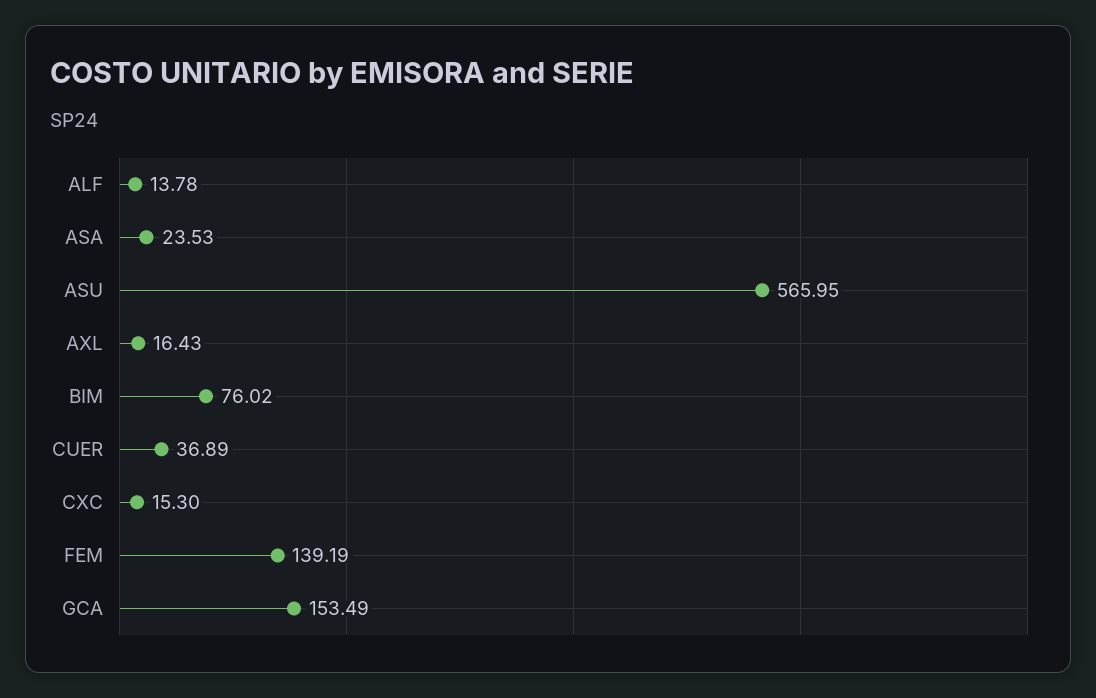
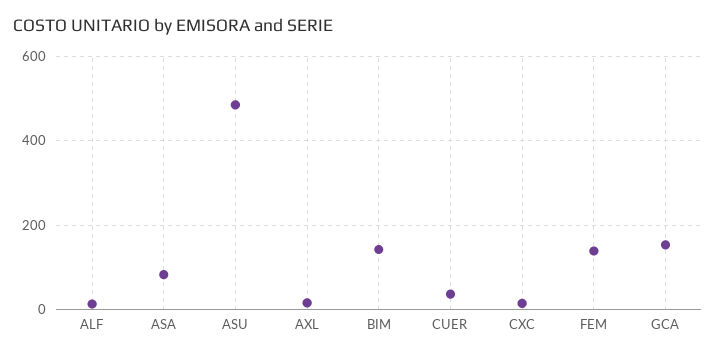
  {
    "ALF": 13.78,
-   "ASA": 23.53,
+   "ASA": 80,
-   "ASU": 565.95,
+   "ASU": 480,
    "AXL": 16.43,
-   "BIM": 76.02,
+   "BIM": 140,
    "CUER": 36.89,
    "CXC": 15.3,
    "FEM": 139.19,
    "GCA": 153.49
  }

